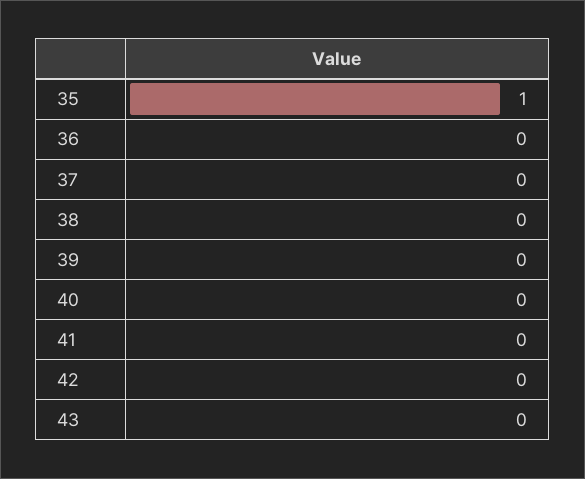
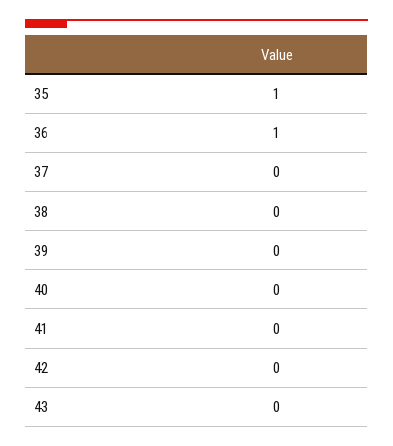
  {
    "35": 1,
-   "36": 0,
+   "36": 1,
    "37": 0,
    "38": 0,
    "39": 0,
    "40": 0,
    "41": 0,
    "42": 0,
    "43": 0
  }

